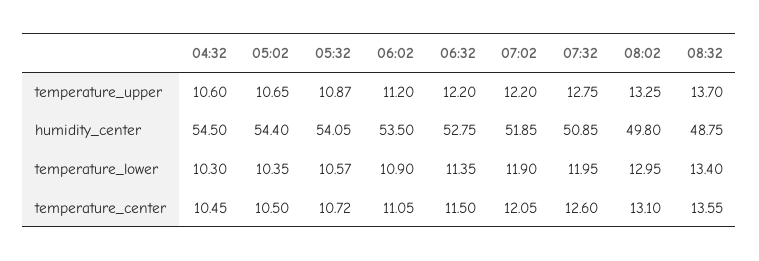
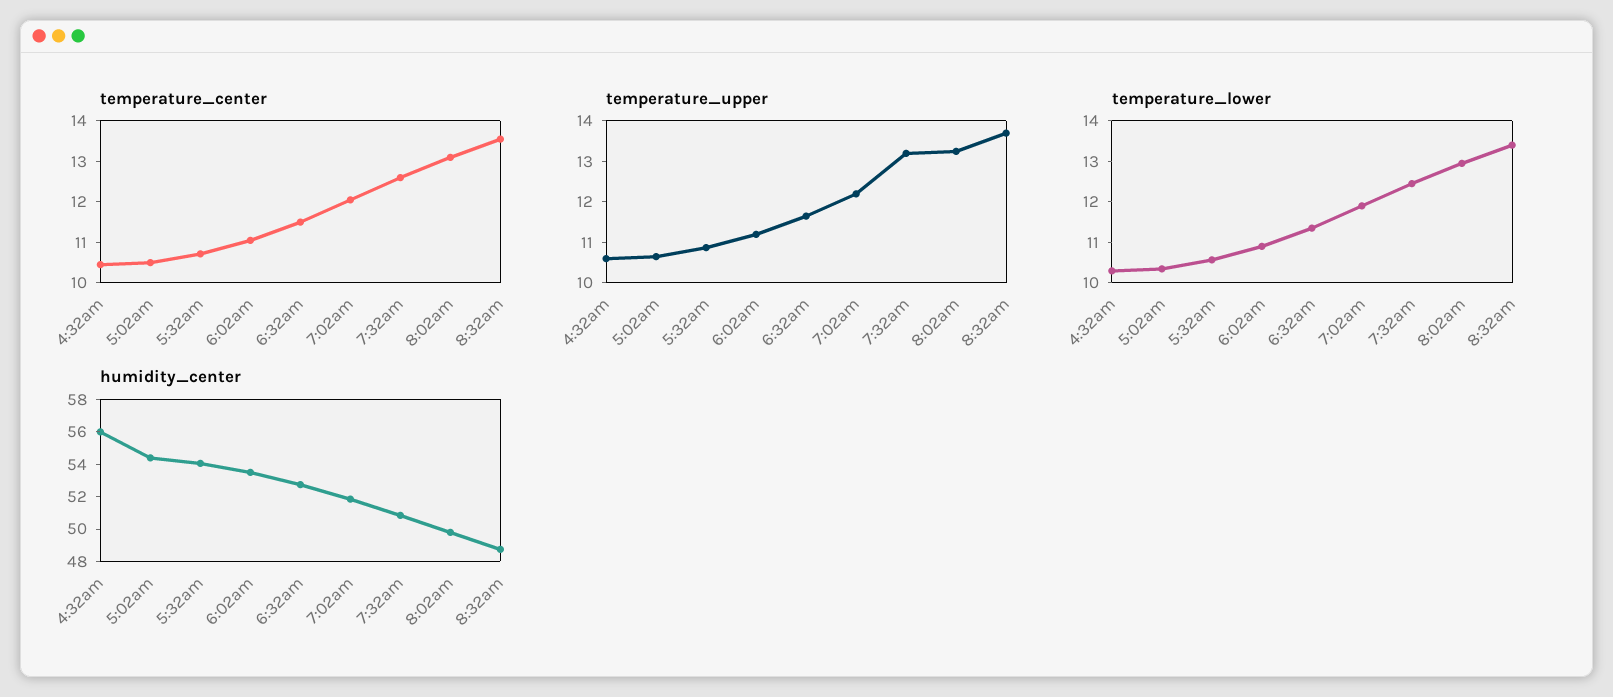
  {
    "temperature_upper": {
      "04:32": 10.6,
      "05:02": 10.65,
      "05:32": 10.87,
      "06:02": 11.2,
-     "06:32": 12.2,
+     "06:32": 11.6,
      "07:02": 12.2,
-     "07:32": 12.75,
+     "07:32": 13.2,
      "08:02": 13.25,
      "08:32": 13.7
    },
    "humidity_center": {
-     "04:32": 54.5,
+     "04:32": 56,
      "05:02": 54.4,
      "05:32": 54.05,
      "06:02": 53.5,
      "06:32": 52.75,
      "07:02": 51.85,
      "07:32": 50.85,
      "08:02": 49.8,
      "08:32": 48.75
    },
    "temperature_lower": {
      "04:32": 10.3,
      "05:02": 10.35,
      "05:32": 10.57,
      "06:02": 10.9,
      "06:32": 11.35,
      "07:02": 11.9,
-     "07:32": 11.95,
+     "07:32": 12.4,
      "08:02": 12.95,
      "08:32": 13.4
    },
    "temperature_center": {
      "04:32": 10.45,
      "05:02": 10.5,
      "05:32": 10.72,
      "06:02": 11.05,
      "06:32": 11.5,
      "07:02": 12.05,
      "07:32": 12.6,
      "08:02": 13.1,
      "08:32": 13.55
    }
  }

